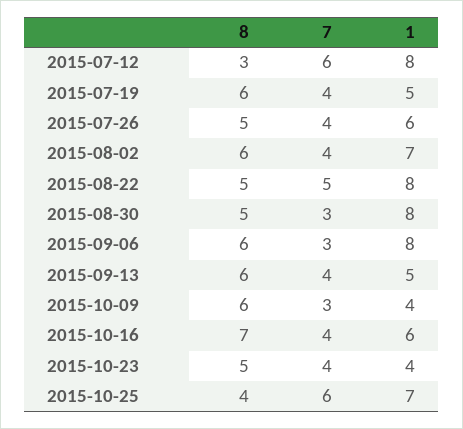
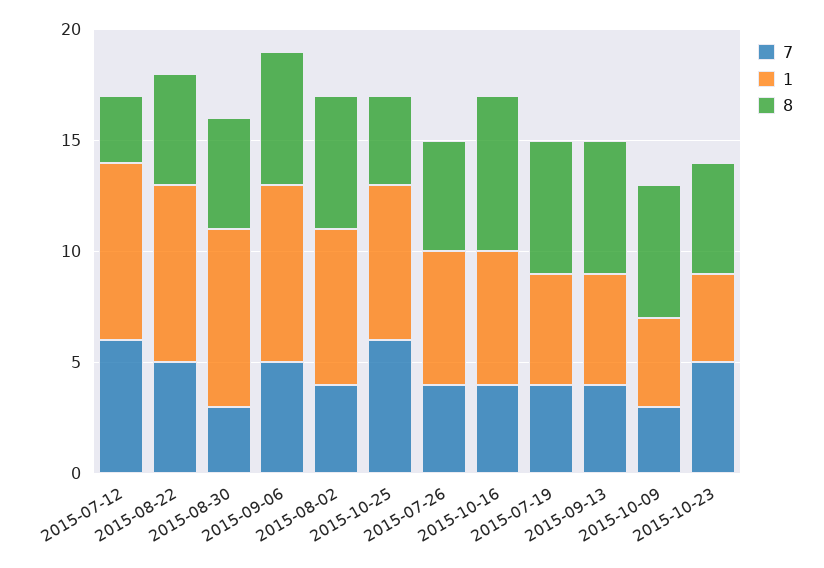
  {
    "8": {
      "2015-07-12": 3,
      "2015-07-19": 6,
      "2015-07-26": 5,
      "2015-08-02": 6,
      "2015-08-22": 5,
      "2015-08-30": 5,
      "2015-09-06": 6,
      "2015-09-13": 6,
      "2015-10-09": 6,
      "2015-10-16": 7,
      "2015-10-23": 5,
      "2015-10-25": 4
    },
    "7": {
      "2015-07-12": 6,
      "2015-07-19": 4,
      "2015-07-26": 4,
      "2015-08-02": 4,
      "2015-08-22": 5,
      "2015-08-30": 3,
-     "2015-09-06": 3,
+     "2015-09-06": 5,
      "2015-09-13": 4,
      "2015-10-09": 3,
      "2015-10-16": 4,
-     "2015-10-23": 4,
+     "2015-10-23": 5,
      "2015-10-25": 6
    },
    "1": {
      "2015-07-12": 8,
      "2015-07-19": 5,
      "2015-07-26": 6,
      "2015-08-02": 7,
      "2015-08-22": 8,
      "2015-08-30": 8,
      "2015-09-06": 8,
      "2015-09-13": 5,
      "2015-10-09": 4,
      "2015-10-16": 6,
      "2015-10-23": 4,
      "2015-10-25": 7
    }
  }

